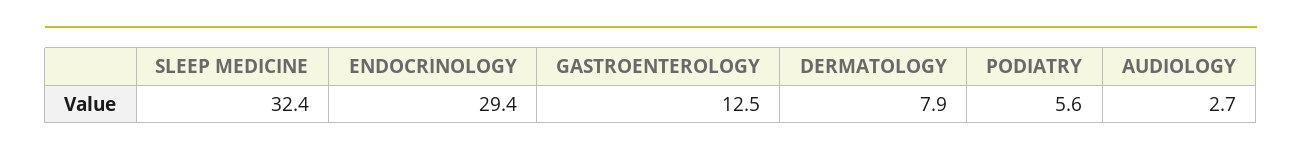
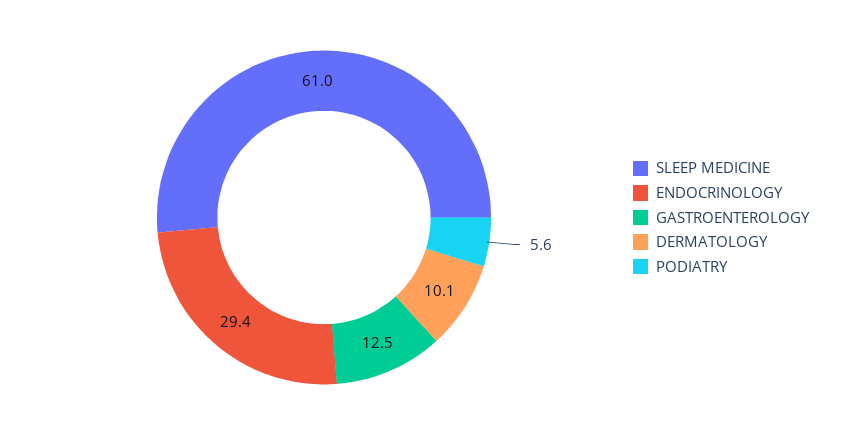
  {
-   "SLEEP MEDICINE": 32.4,
+   "SLEEP MEDICINE": 61,
    "ENDOCRINOLOGY": 29.4,
    "GASTROENTEROLOGY": 12.5,
-   "DERMATOLOGY": 7.9,
+   "DERMATOLOGY": 10.1,
-   "PODIATRY": 5.6,
+   "PODIATRY": 5.6
-   "AUDIOLOGY": 2.7
  }

